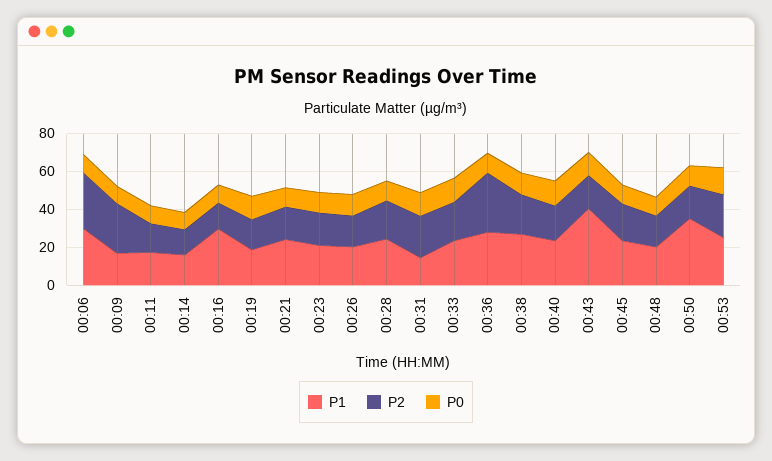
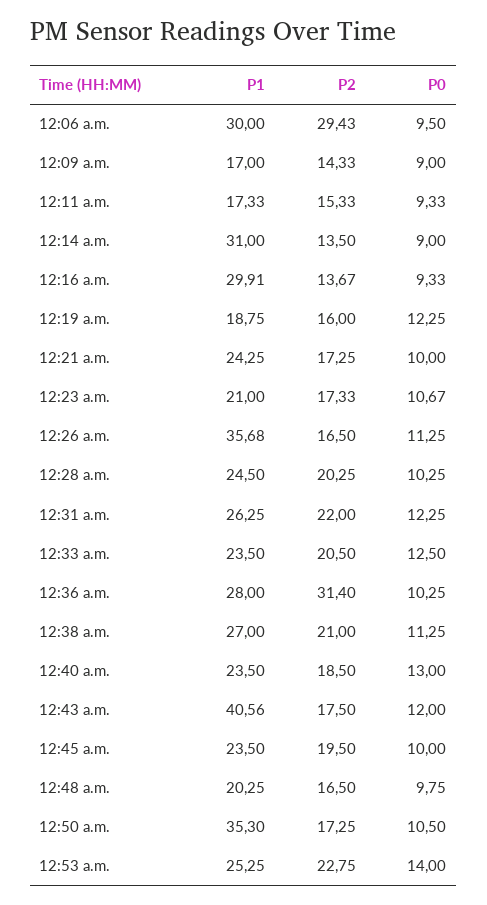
  {
    "P1": {
      "00:06": 30,
      "00:09": 17,
      "00:11": 17.33,
-     "00:14": 15,
+     "00:14": 31,
      "00:16": 29.91,
      "00:19": 18.75,
      "00:21": 24.25,
      "00:23": 21,
-     "00:26": 20,
+     "00:26": 35.68,
      "00:28": 24.5,
-     "00:31": 15,
+     "00:31": 26.25,
      "00:33": 23.5,
      "00:36": 28,
      "00:38": 27,
      "00:40": 23.5,
      "00:43": 40.56,
      "00:45": 23.5,
      "00:48": 20.25,
      "00:50": 35.3,
      "00:53": 25.25
    },
    "P2": {
      "00:06": 29.43,
-     "00:09": 25,
+     "00:09": 14.33,
      "00:11": 15.33,
      "00:14": 13.5,
      "00:16": 13.67,
      "00:19": 16,
      "00:21": 17.25,
      "00:23": 17.33,
      "00:26": 16.5,
      "00:28": 20.25,
      "00:31": 22,
      "00:33": 20.5,
      "00:36": 31.4,
      "00:38": 21,
      "00:40": 18.5,
      "00:43": 17.5,
      "00:45": 19.5,
      "00:48": 16.5,
      "00:50": 17.25,
      "00:53": 22.75
    },
    "P0": {
      "00:06": 9.5,
      "00:09": 9,
      "00:11": 9.33,
      "00:14": 9,
      "00:16": 9.33,
      "00:19": 12.25,
      "00:21": 10,
      "00:23": 10.67,
      "00:26": 11.25,
      "00:28": 10.25,
      "00:31": 12.25,
      "00:33": 12.5,
      "00:36": 10.25,
      "00:38": 11.25,
      "00:40": 13,
      "00:43": 12,
      "00:45": 10,
      "00:48": 9.75,
      "00:50": 10.5,
      "00:53": 14
    }
  }

